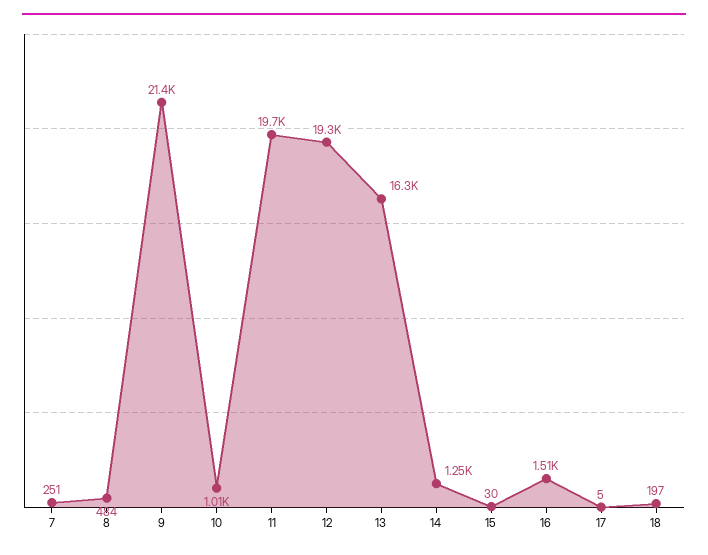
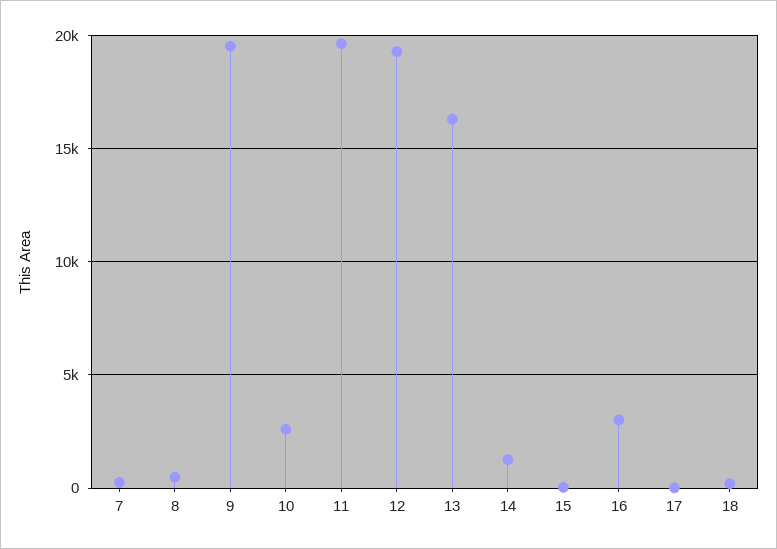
  {
    "7": 251,
    "8": 484,
-   "9": 21400,
+   "9": 19500,
-   "10": 1010,
+   "10": 2500,
    "11": 19700,
    "12": 19300,
    "13": 16300,
    "14": 1250,
    "15": 30,
-   "16": 1510,
+   "16": 3000,
    "17": 5,
    "18": 197
  }

